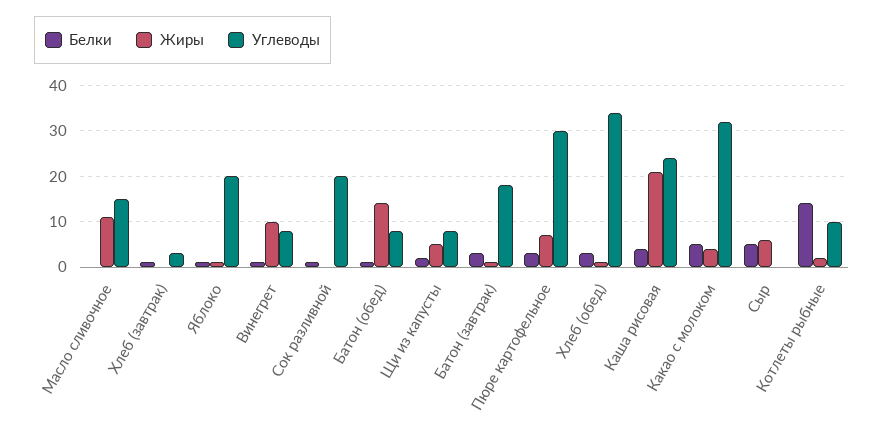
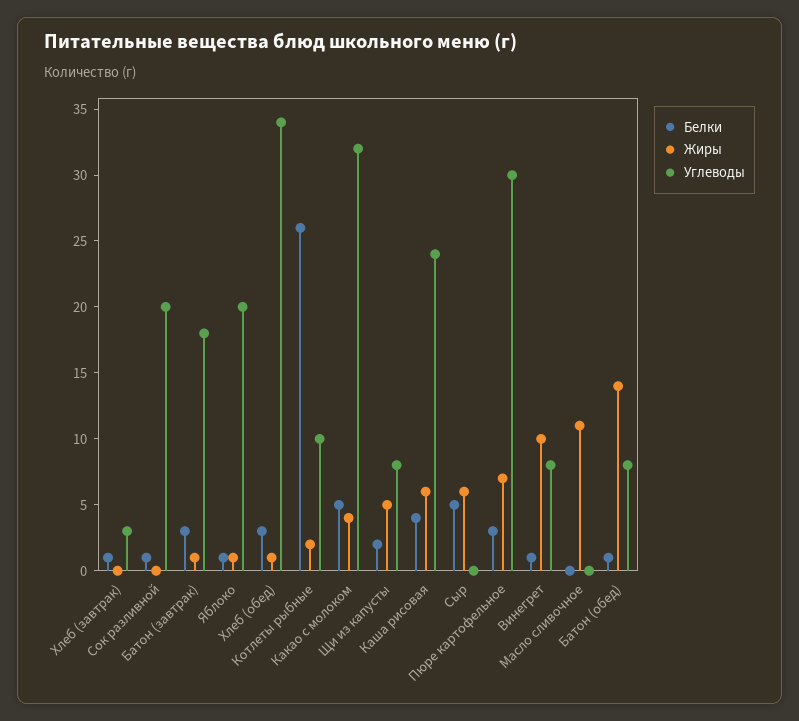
  {
    "Белки": {
      "Масло сливочное": 0,
      "Хлеб (завтрак)": 1,
      "Яблоко": 1,
      "Винегрет": 1,
      "Сок разливной": 1,
      "Батон (обед)": 1,
      "Щи из капусты": 2,
      "Батон (завтрак)": 3,
      "Пюре картофельное": 3,
      "Хлеб (обед)": 3,
      "Каша рисовая": 4,
      "Какао с молоком": 5,
      "Сыр": 5,
-     "Котлеты рыбные": 15
+     "Котлеты рыбные": 26
    },
    "Жиры": {
      "Масло сливочное": 11,
      "Хлеб (завтрак)": 0,
      "Яблоко": 1,
      "Винегрет": 10,
      "Сок разливной": 0,
      "Батон (обед)": 14,
      "Щи из капусты": 5,
      "Батон (завтрак)": 1,
      "Пюре картофельное": 7,
      "Хлеб (обед)": 1,
-     "Каша рисовая": 20,
+     "Каша рисовая": 6,
      "Какао с молоком": 4,
      "Сыр": 6,
      "Котлеты рыбные": 2
    },
    "Углеводы": {
-     "Масло сливочное": 15,
+     "Масло сливочное": 0,
      "Хлеб (завтрак)": 3,
      "Яблоко": 20,
      "Винегрет": 8,
      "Сок разливной": 20,
      "Батон (обед)": 8,
      "Щи из капусты": 8,
      "Батон (завтрак)": 18,
      "Пюре картофельное": 30,
      "Хлеб (обед)": 34,
      "Каша рисовая": 24,
      "Какао с молоком": 32,
      "Сыр": 0,
      "Котлеты рыбные": 10
    }
  }

